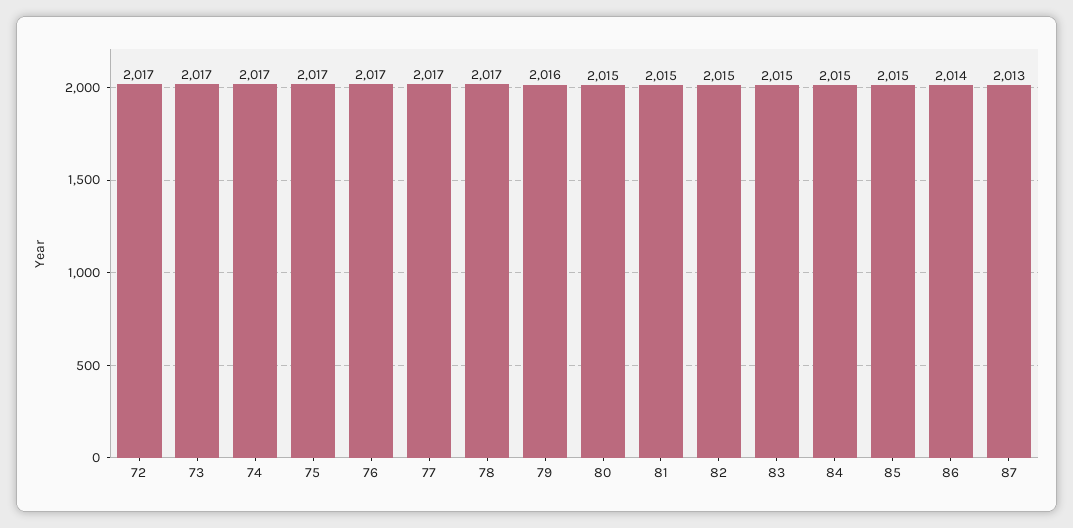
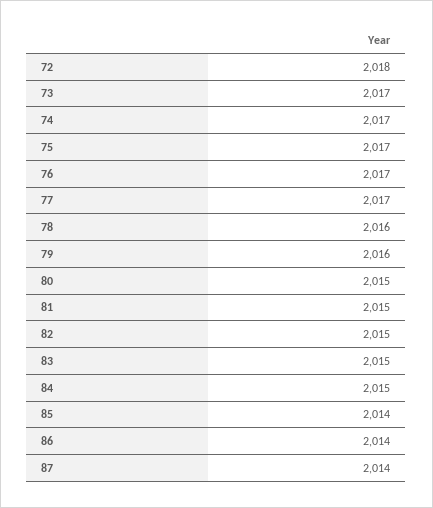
  {
-   "72": 2017,
+   "72": 2018,
    "73": 2017,
    "74": 2017,
    "75": 2017,
    "76": 2017,
    "77": 2017,
-   "78": 2017,
+   "78": 2016,
    "79": 2016,
    "80": 2015,
    "81": 2015,
    "82": 2015,
    "83": 2015,
    "84": 2015,
-   "85": 2015,
+   "85": 2014,
    "86": 2014,
-   "87": 2013
+   "87": 2014
  }

